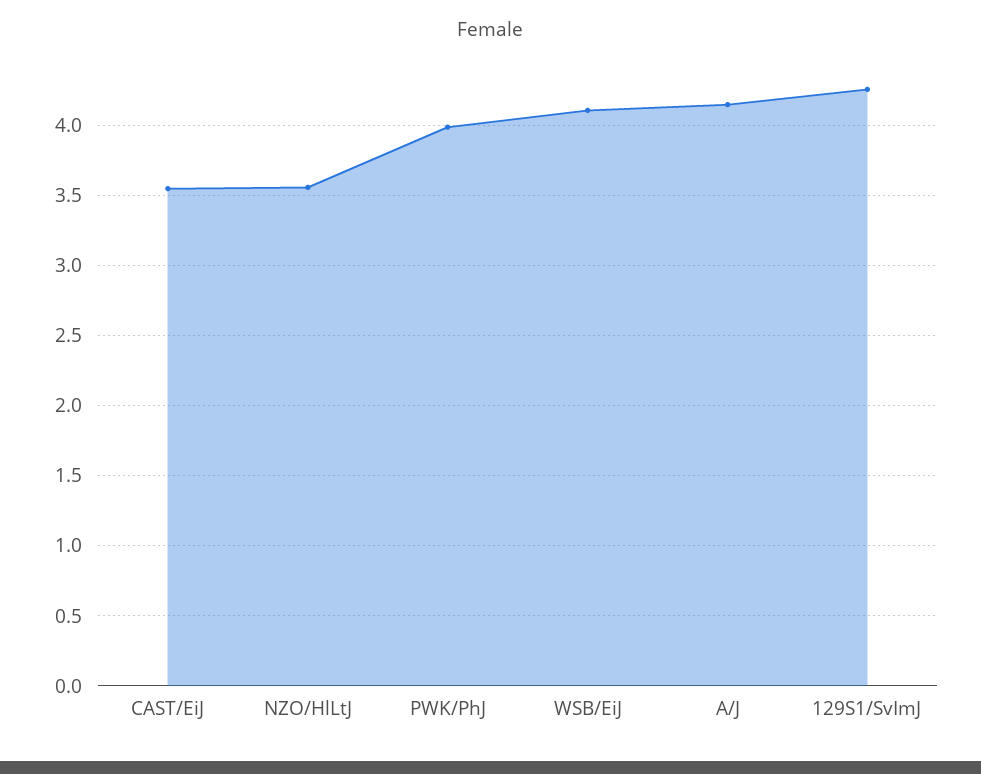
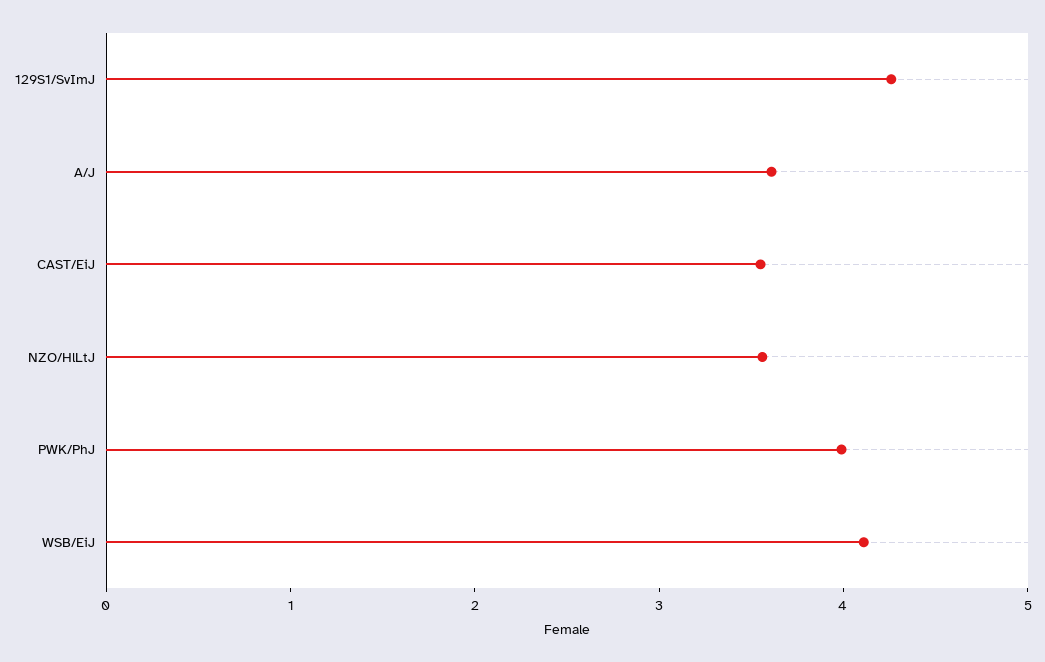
  {
    "CAST/EiJ": 3.55,
    "NZO/HlLtJ": 3.55,
    "PWK/PhJ": 4,
    "WSB/EiJ": 4.1,
-   "A/J": 4.15,
+   "A/J": 3.6,
    "129S1/SvImJ": 4.25
  }

